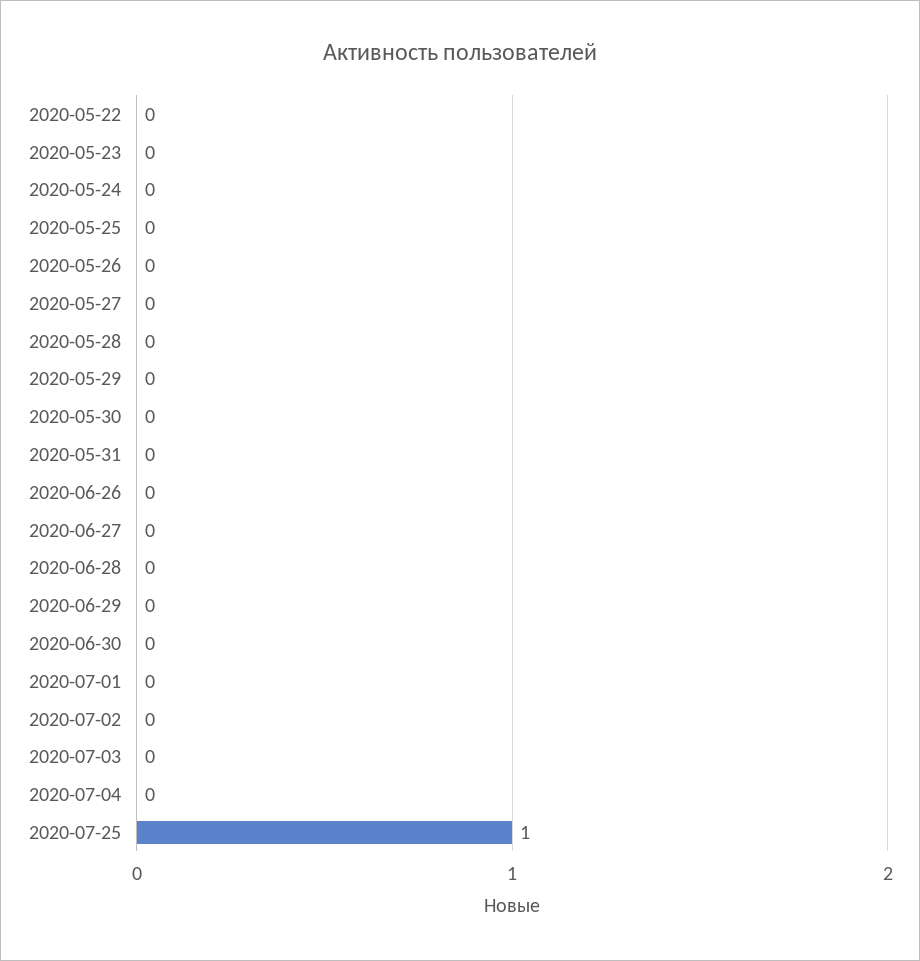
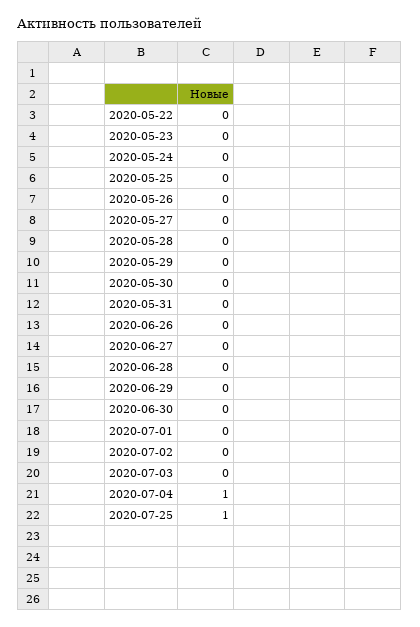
  {
    "2020-05-22": 0,
    "2020-05-23": 0,
    "2020-05-24": 0,
    "2020-05-25": 0,
    "2020-05-26": 0,
    "2020-05-27": 0,
    "2020-05-28": 0,
    "2020-05-29": 0,
    "2020-05-30": 0,
    "2020-05-31": 0,
    "2020-06-26": 0,
    "2020-06-27": 0,
    "2020-06-28": 0,
    "2020-06-29": 0,
    "2020-06-30": 0,
    "2020-07-01": 0,
    "2020-07-02": 0,
    "2020-07-03": 0,
-   "2020-07-04": 0,
+   "2020-07-04": 1,
    "2020-07-25": 1
  }

